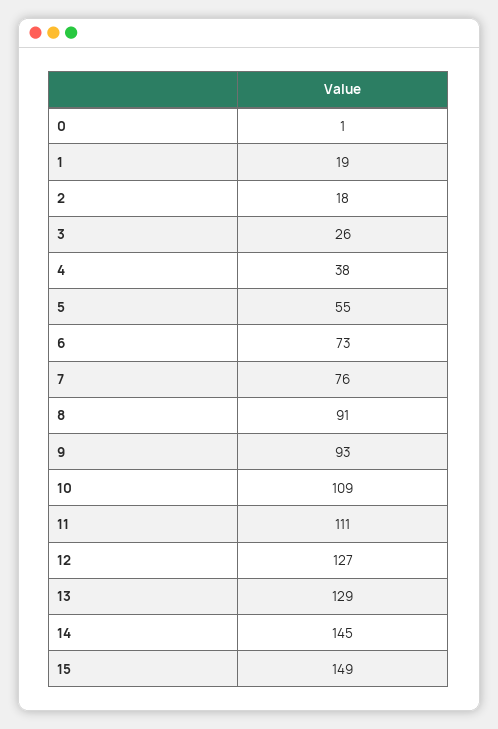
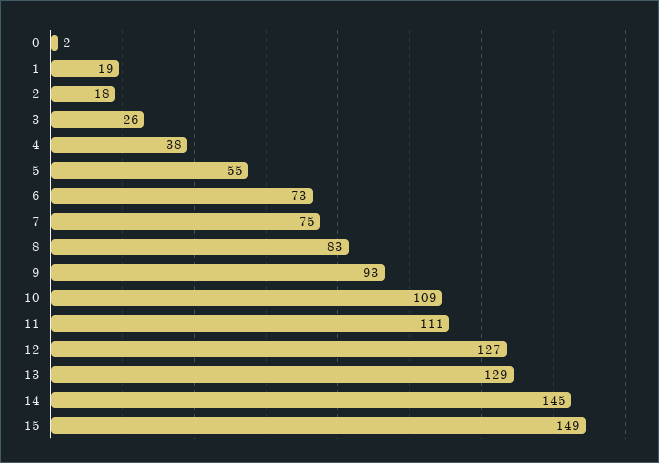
  {
-   "0": 1,
+   "0": 2,
    "1": 19,
    "2": 18,
    "3": 26,
    "4": 38,
    "5": 55,
    "6": 73,
-   "7": 76,
+   "7": 75,
-   "8": 91,
+   "8": 83,
    "9": 93,
    "10": 109,
    "11": 111,
    "12": 127,
    "13": 129,
    "14": 145,
    "15": 149
  }

